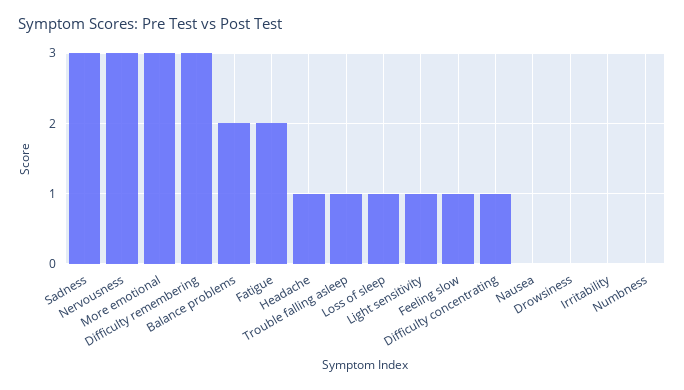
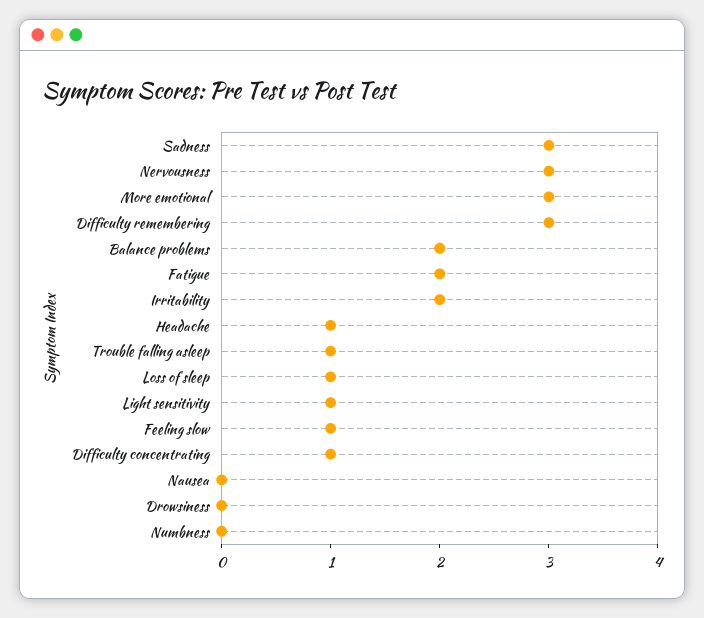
  {
    "Sadness": 3,
    "Nervousness": 3,
    "More emotional": 3,
    "Difficulty remembering": 3,
    "Balance problems": 2,
    "Fatigue": 2,
    "Headache": 1,
    "Trouble falling asleep": 1,
    "Loss of sleep": 1,
    "Light sensitivity": 1,
    "Feeling slow": 1,
    "Difficulty concentrating": 1,
    "Nausea": 0,
    "Drowsiness": 0,
-   "Irritability": 0,
+   "Irritability": 2,
    "Numbness": 0
  }

